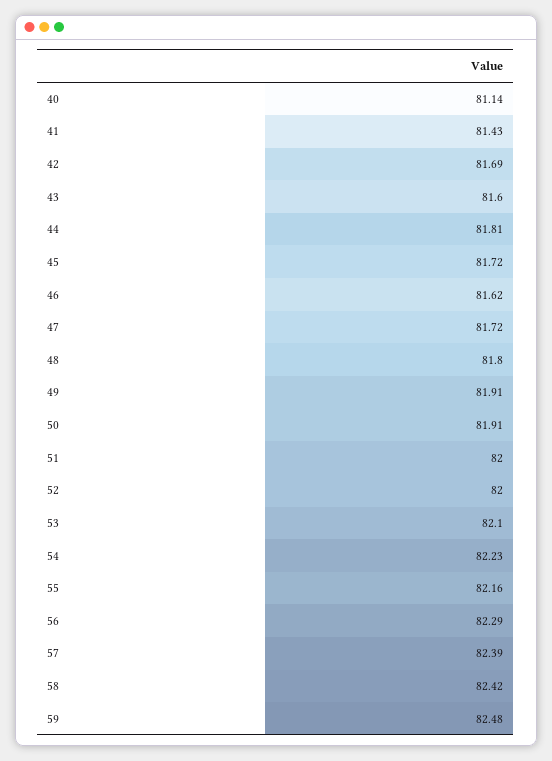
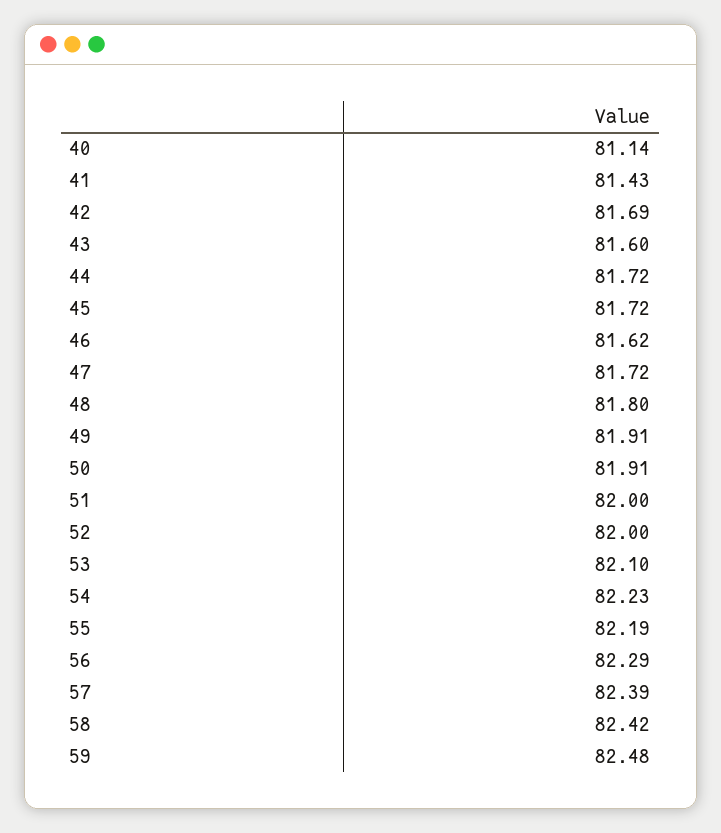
  {
    "40": 81.14,
    "41": 81.43,
    "42": 81.69,
    "43": 81.6,
-   "44": 81.81,
+   "44": 81.72,
    "45": 81.72,
    "46": 81.62,
    "47": 81.72,
    "48": 81.8,
    "49": 81.91,
    "50": 81.91,
    "51": 82,
    "52": 82,
    "53": 82.1,
    "54": 82.23,
-   "55": 82.16,
+   "55": 82.19,
    "56": 82.29,
    "57": 82.39,
    "58": 82.42,
    "59": 82.48
  }

